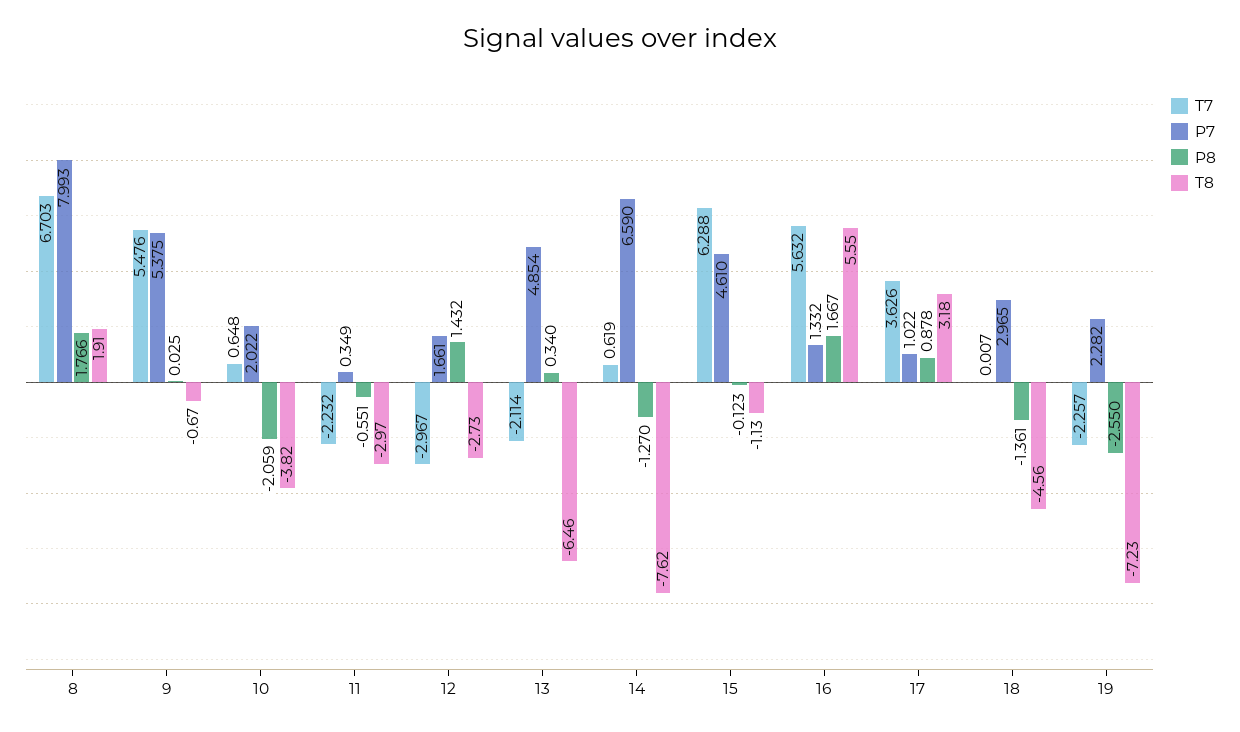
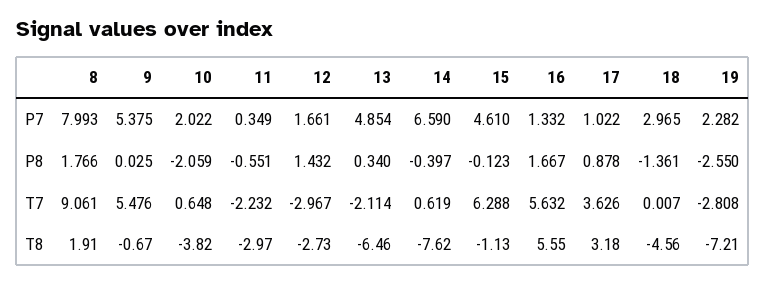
  {
    "T7": {
-     "8": 6.703,
+     "8": 9.061,
      "9": 5.476,
      "10": 0.648,
      "11": -2.232,
      "12": -2.967,
      "13": -2.114,
      "14": 0.619,
      "15": 6.288,
      "16": 5.632,
      "17": 3.626,
      "18": 0.007,
-     "19": -2.257
+     "19": -2.808
    },
    "P7": {
      "8": 7.993,
      "9": 5.375,
      "10": 2.022,
      "11": 0.349,
      "12": 1.661,
      "13": 4.854,
      "14": 6.59,
      "15": 4.61,
      "16": 1.332,
      "17": 1.022,
      "18": 2.965,
      "19": 2.282
    },
    "P8": {
      "8": 1.766,
      "9": 0.025,
      "10": -2.059,
      "11": -0.551,
      "12": 1.432,
      "13": 0.34,
-     "14": -1.27,
+     "14": -0.397,
      "15": -0.123,
      "16": 1.667,
      "17": 0.878,
      "18": -1.361,
      "19": -2.55
    },
    "T8": {
      "8": 1.91,
      "9": -0.67,
      "10": -3.82,
      "11": -2.97,
      "12": -2.73,
      "13": -6.46,
      "14": -7.62,
      "15": -1.13,
      "16": 5.55,
      "17": 3.18,
      "18": -4.56,
-     "19": -7.23
+     "19": -7.21
    }
  }

